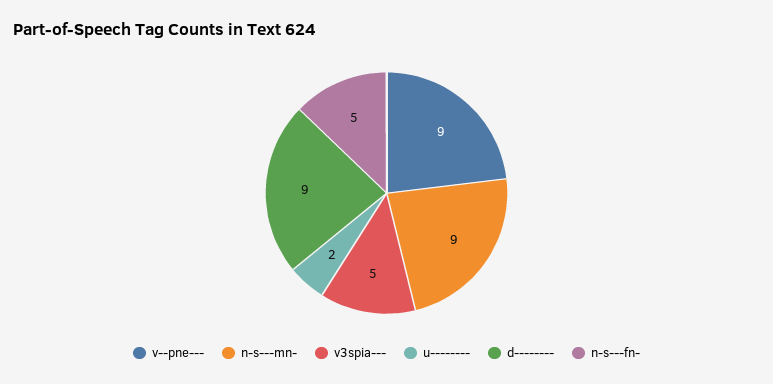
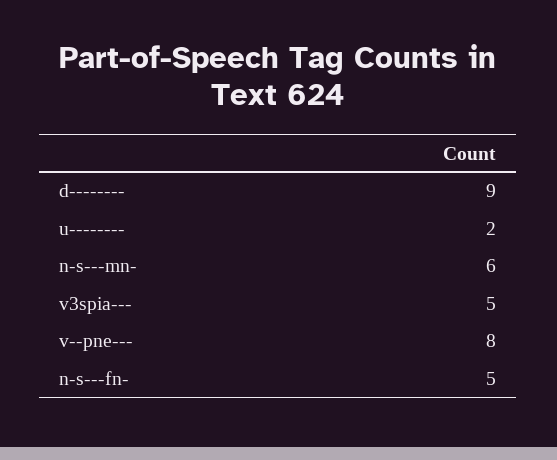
  {
-   "v--pne---": 9,
+   "v--pne---": 8,
-   "n-s---mn-": 9,
+   "n-s---mn-": 6,
    "v3spia---": 5,
    "u--------": 2,
    "d--------": 9,
    "n-s---fn-": 5
  }

